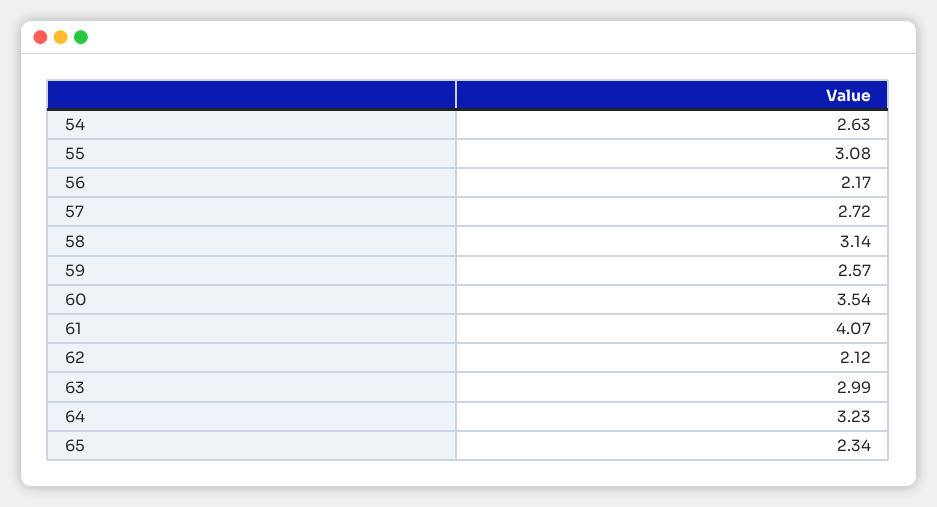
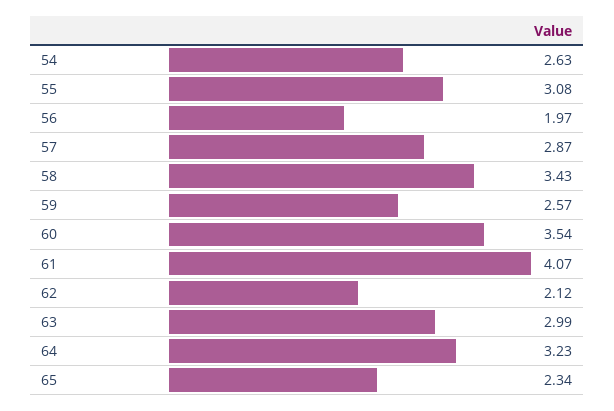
  {
    "54": 2.63,
    "55": 3.08,
-   "56": 2.17,
+   "56": 1.97,
-   "57": 2.72,
+   "57": 2.87,
-   "58": 3.14,
+   "58": 3.43,
    "59": 2.57,
    "60": 3.54,
    "61": 4.07,
    "62": 2.12,
    "63": 2.99,
    "64": 3.23,
    "65": 2.34
  }

